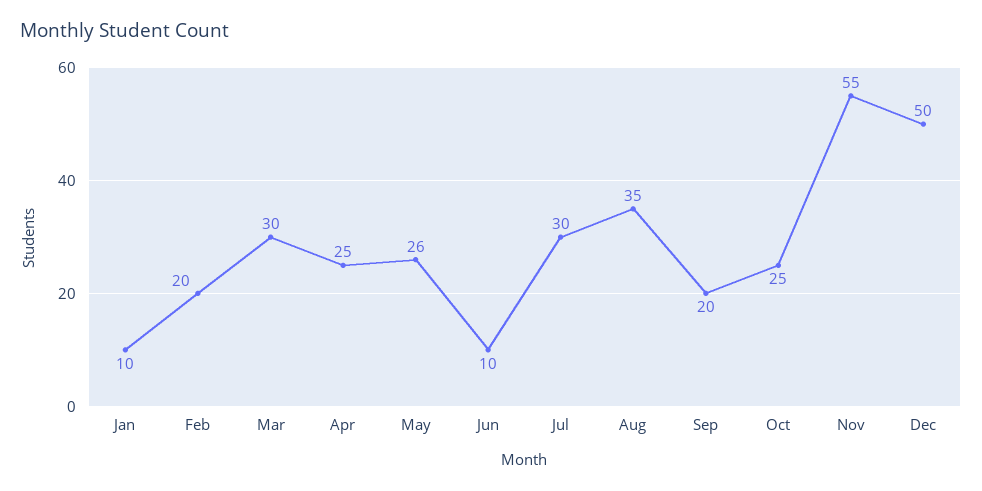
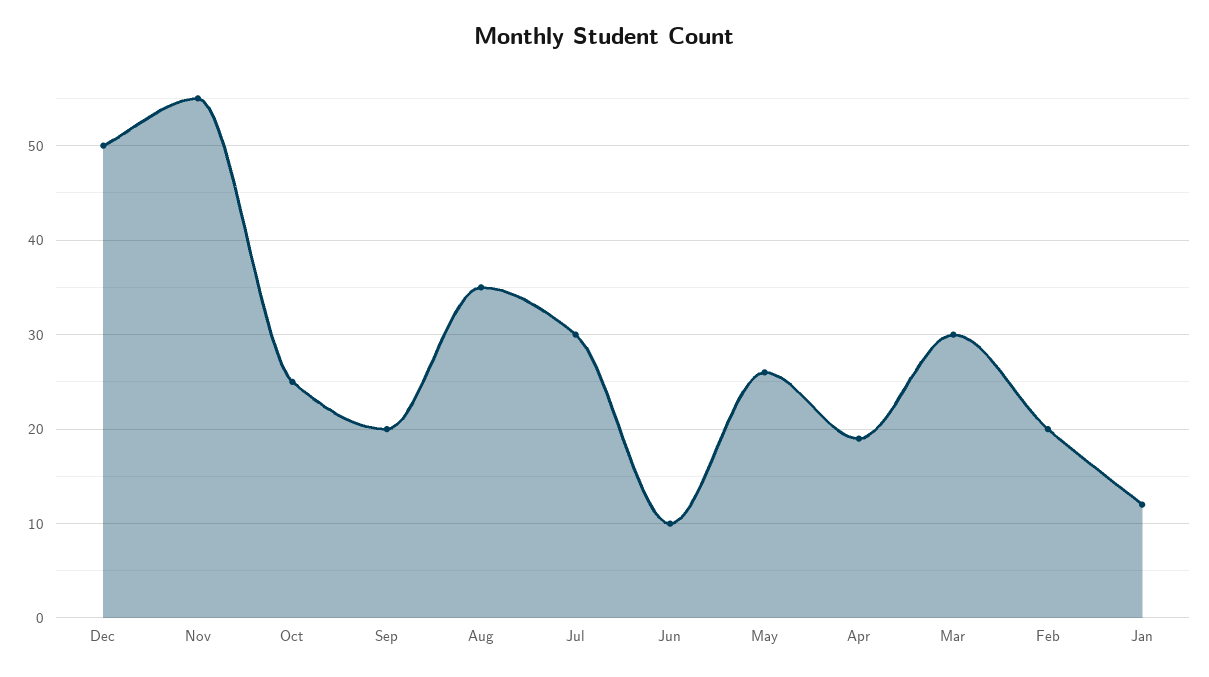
  {
-   "Jan": 10,
+   "Jan": 12,
    "Feb": 20,
    "Mar": 30,
-   "Apr": 25,
+   "Apr": 19,
    "May": 26,
    "Jun": 10,
    "Jul": 30,
    "Aug": 35,
    "Sep": 20,
    "Oct": 25,
    "Nov": 55,
    "Dec": 50
  }

